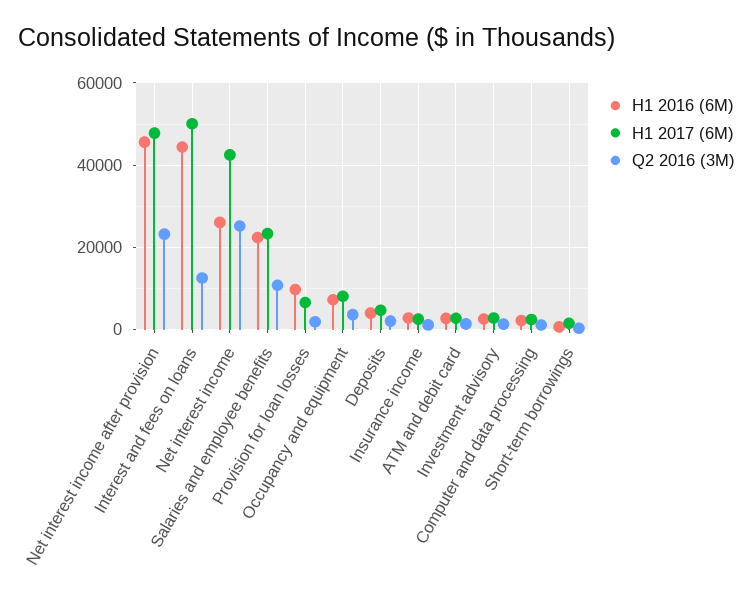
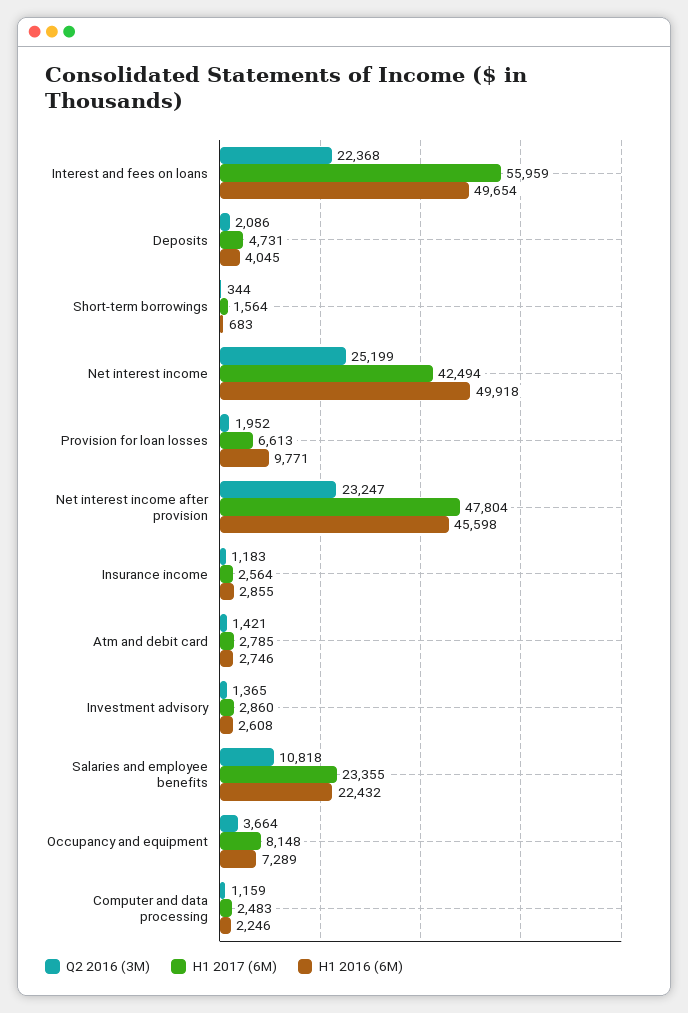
  {
    "H1 2016 (6M)": {
      "Net interest income after provision": 45598,
-     "Interest and fees on loans": 44000,
+     "Interest and fees on loans": 49654,
-     "Net interest income": 26000,
+     "Net interest income": 49918,
      "Salaries and employee benefits": 22432,
      "Provision for loan losses": 9771,
      "Occupancy and equipment": 7289,
      "Deposits": 4045,
      "Insurance income": 2855,
      "ATM and debit card": 2746,
      "Investment advisory": 2608,
      "Computer and data processing": 2246,
      "Short-term borrowings": 683
    },
    "H1 2017 (6M)": {
      "Net interest income after provision": 47804,
-     "Interest and fees on loans": 50000,
+     "Interest and fees on loans": 55959,
      "Net interest income": 42494,
      "Salaries and employee benefits": 23355,
      "Provision for loan losses": 6613,
      "Occupancy and equipment": 8148,
      "Deposits": 4731,
      "Insurance income": 2564,
      "ATM and debit card": 2785,
      "Investment advisory": 2860,
      "Computer and data processing": 2483,
      "Short-term borrowings": 1564
    },
    "Q2 2016 (3M)": {
      "Net interest income after provision": 23247,
-     "Interest and fees on loans": 12000,
+     "Interest and fees on loans": 22368,
      "Net interest income": 25199,
      "Salaries and employee benefits": 10818,
      "Provision for loan losses": 1952,
      "Occupancy and equipment": 3664,
      "Deposits": 2086,
      "Insurance income": 1183,
      "ATM and debit card": 1421,
      "Investment advisory": 1365,
      "Computer and data processing": 1159,
      "Short-term borrowings": 344
    }
  }

